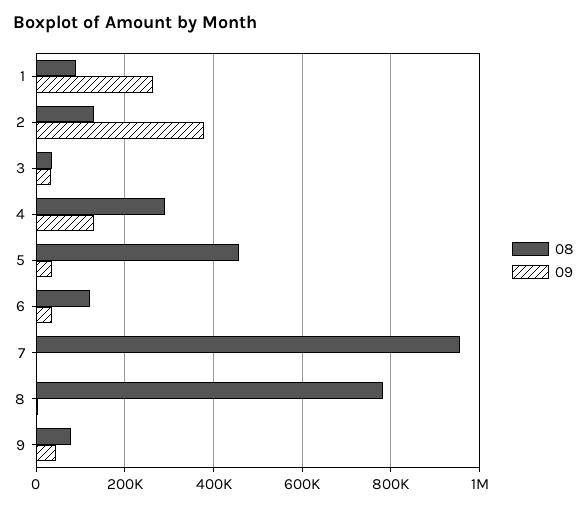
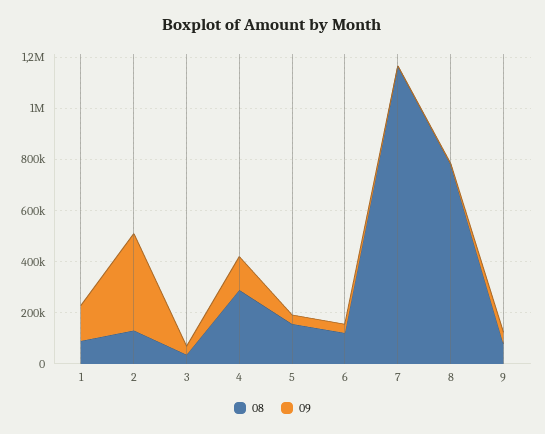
  {
    "08": {
      "1": 80000,
      "2": 140000,
      "3": 40000,
      "4": 300000,
-     "5": 460000,
+     "5": 150000,
      "6": 120000,
-     "7": 960000,
+     "7": 1150000,
      "8": 780000,
      "9": 80000
    },
    "09": {
-     "1": 260000,
+     "1": 150000,
      "2": 380000,
      "3": 40000,
      "4": 120000,
      "5": 40000,
      "6": 40000,
      "7": 0,
      "8": 0,
      "9": 40000
    }
  }

